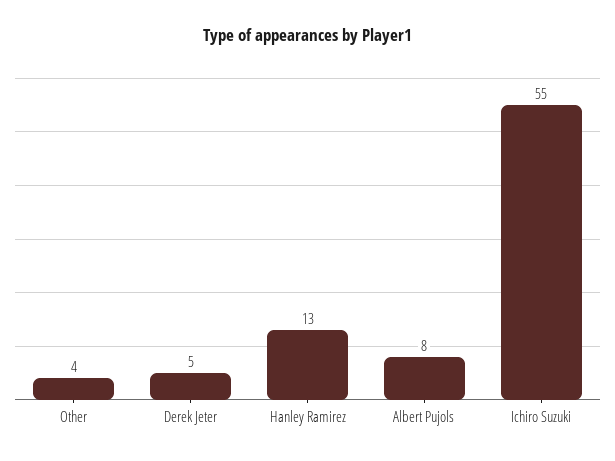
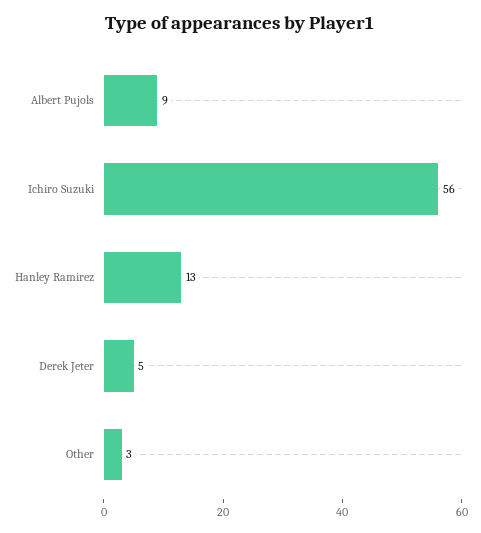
  {
-   "Other": 4,
+   "Other": 3,
    "Derek Jeter": 5,
    "Hanley Ramirez": 13,
-   "Albert Pujols": 8,
+   "Albert Pujols": 9,
-   "Ichiro Suzuki": 55
+   "Ichiro Suzuki": 56
  }

